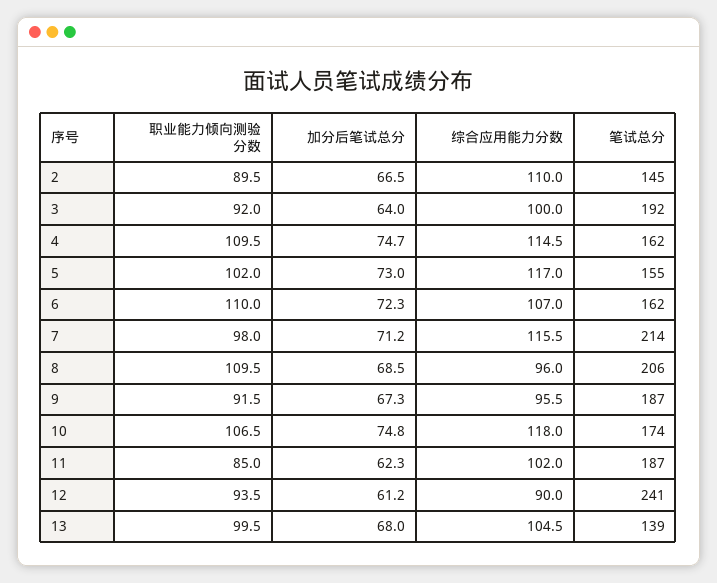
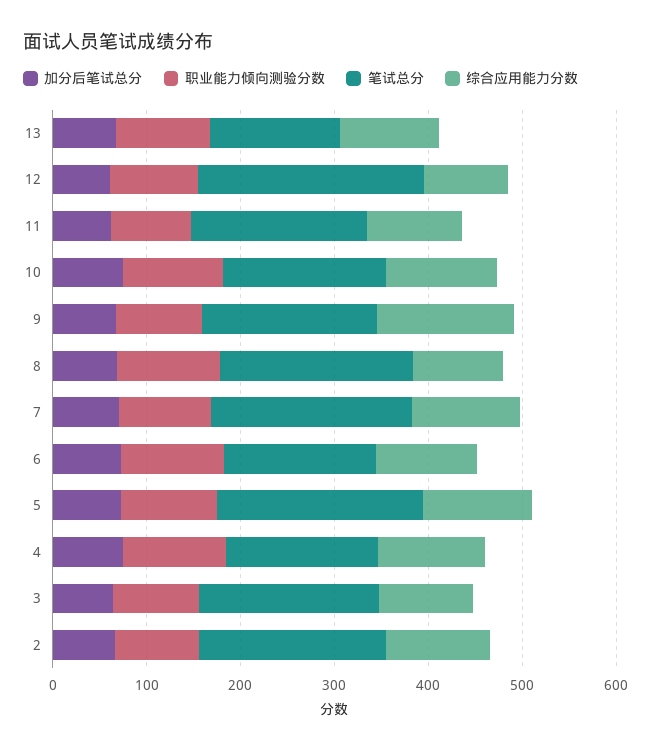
  {
    "职业能力倾向测验分数": {
      "2": 89.5,
      "3": 92,
      "4": 109.5,
      "5": 102,
      "6": 110,
      "7": 98,
      "8": 109.5,
      "9": 91.5,
      "10": 106.5,
      "11": 85,
      "12": 93.5,
      "13": 99.5
    },
    "加分后笔试总分": {
      "2": 66.5,
      "3": 64,
      "4": 74.7,
      "5": 73,
      "6": 72.3,
      "7": 71.2,
      "8": 68.5,
      "9": 67.3,
      "10": 74.8,
      "11": 62.3,
      "12": 61.2,
      "13": 68
    },
    "综合应用能力分数": {
      "2": 110,
      "3": 100,
      "4": 114.5,
      "5": 117,
      "6": 107,
      "7": 115.5,
      "8": 96,
-     "9": 95.5,
+     "9": 140,
      "10": 118,
      "11": 102,
      "12": 90,
      "13": 104.5
    },
    "笔试总分": {
-     "2": 145,
+     "2": 200,
      "3": 192,
      "4": 162,
-     "5": 155,
+     "5": 220,
      "6": 162,
      "7": 214,
      "8": 206,
      "9": 187,
      "10": 174,
      "11": 187,
      "12": 241,
      "13": 139
    }
  }

